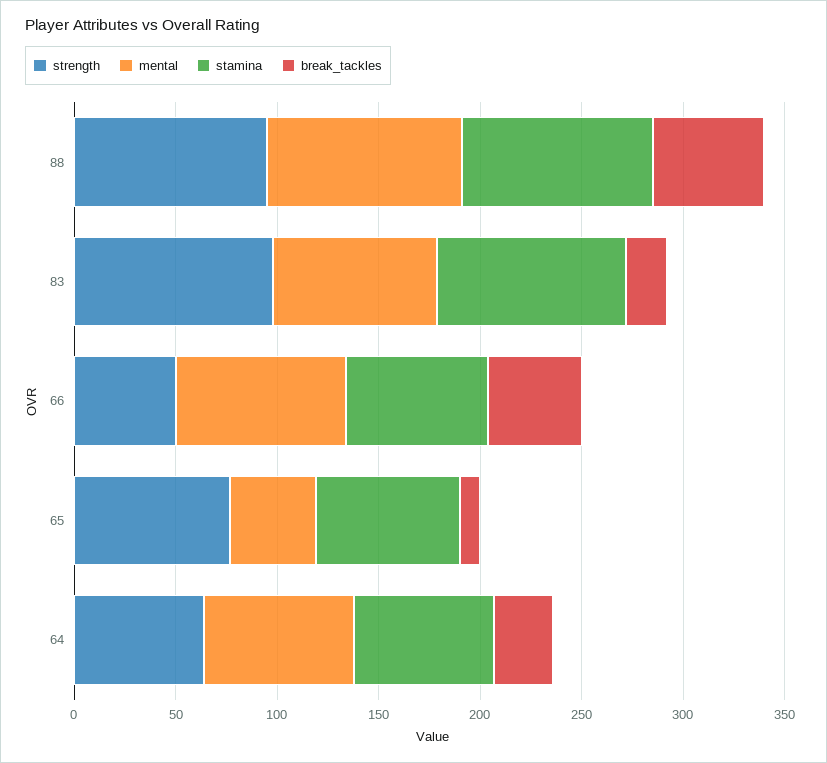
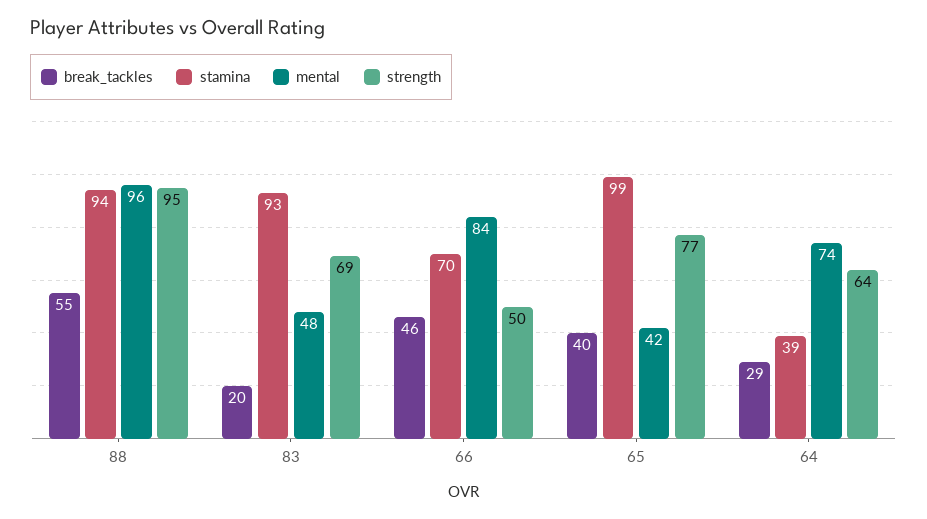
  {
    "strength": {
      "88": 95,
-     "83": 100,
+     "83": 69,
      "66": 50,
      "65": 77,
      "64": 64
    },
    "mental": {
      "88": 96,
-     "83": 80,
+     "83": 48,
      "66": 84,
      "65": 42,
      "64": 74
    },
    "stamina": {
      "88": 94,
      "83": 93,
      "66": 70,
-     "65": 70,
+     "65": 99,
-     "64": 70
+     "64": 39
    },
    "break_tackles": {
      "88": 55,
      "83": 20,
      "66": 46,
-     "65": 10,
+     "65": 40,
      "64": 29
    }
  }

